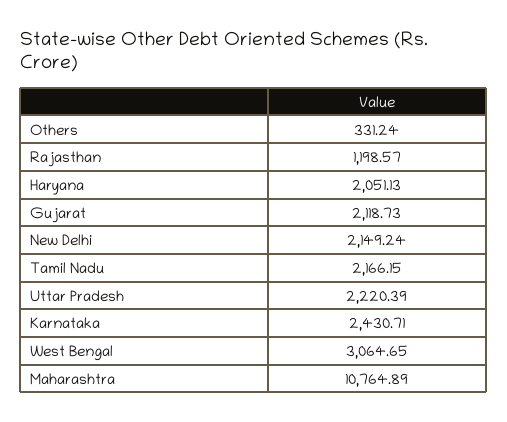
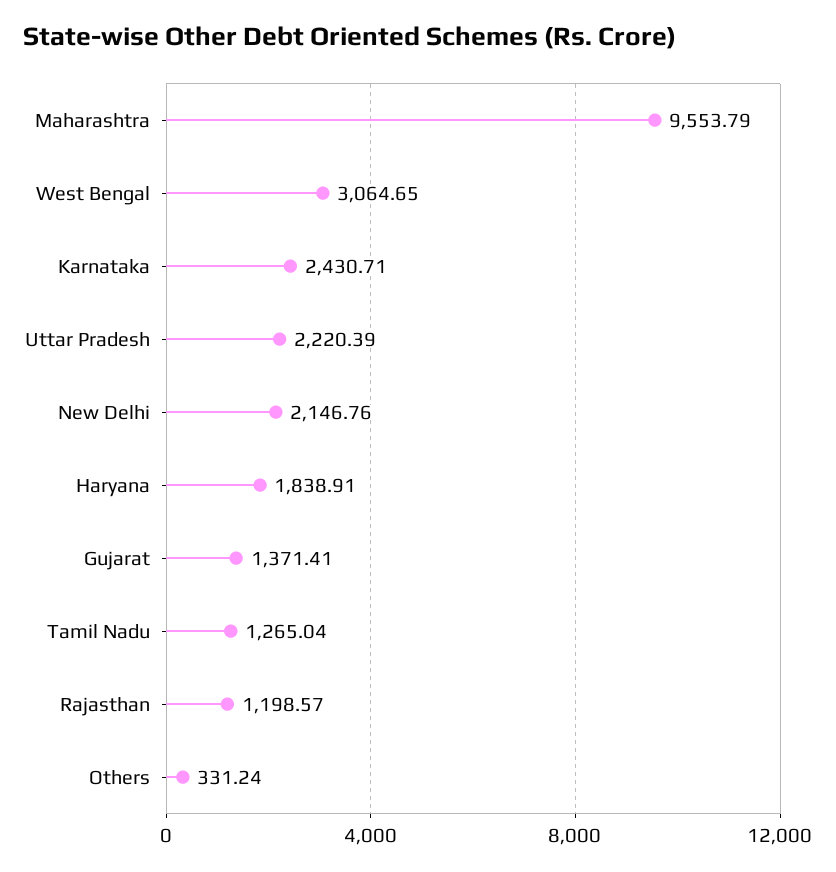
  {
    "Others": 331.24,
    "Rajasthan": 1198.57,
-   "Haryana": 2051.13,
+   "Haryana": 1838.91,
-   "Gujarat": 2118.73,
+   "Gujarat": 1371.41,
-   "New Delhi": 2149.24,
+   "New Delhi": 2146.76,
-   "Tamil Nadu": 2166.15,
+   "Tamil Nadu": 1265.04,
    "Uttar Pradesh": 2220.39,
    "Karnataka": 2430.71,
    "West Bengal": 3064.65,
-   "Maharashtra": 10764.89
+   "Maharashtra": 9553.79
  }

